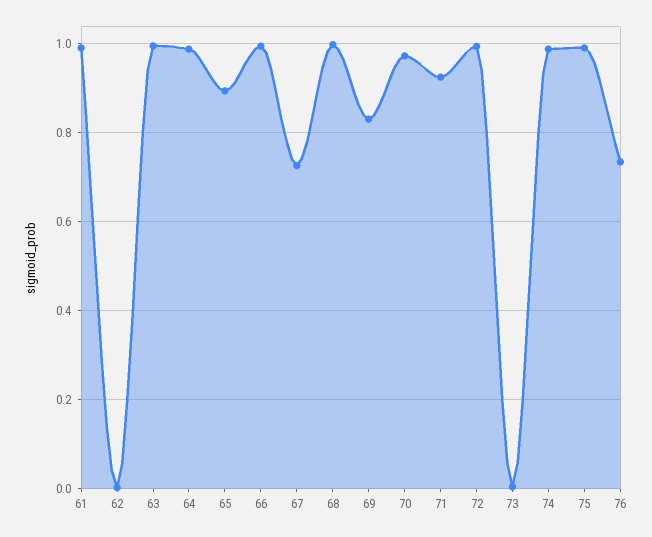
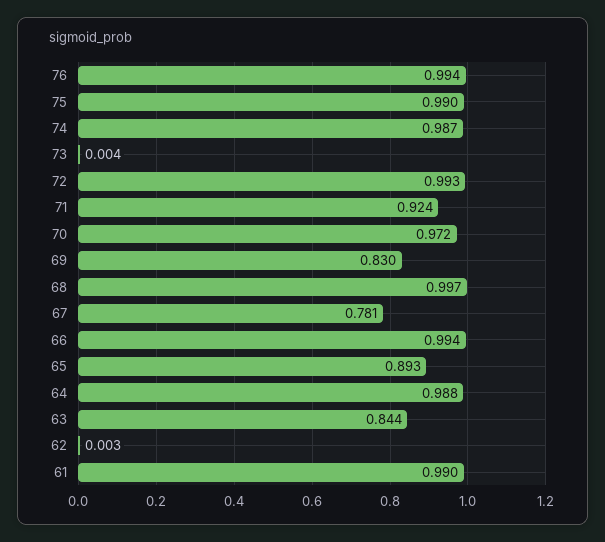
  {
    "61": 0.99,
    "62": 0.003,
-   "63": 1,
+   "63": 0.844,
    "64": 0.988,
    "65": 0.893,
    "66": 0.994,
-   "67": 0.72,
+   "67": 0.781,
    "68": 0.997,
    "69": 0.83,
    "70": 0.972,
    "71": 0.924,
    "72": 0.993,
    "73": 0.004,
    "74": 0.987,
    "75": 0.99,
-   "76": 0.74
+   "76": 0.994
  }

